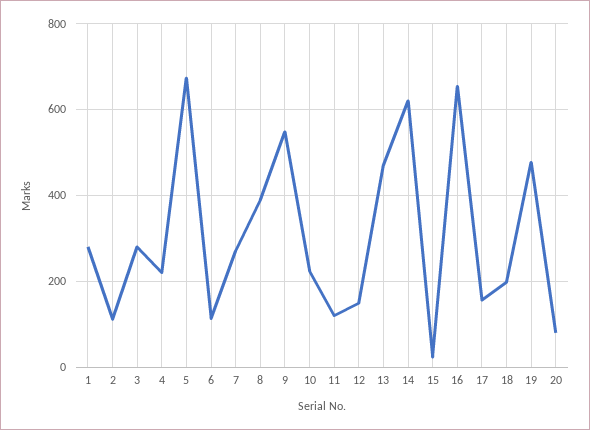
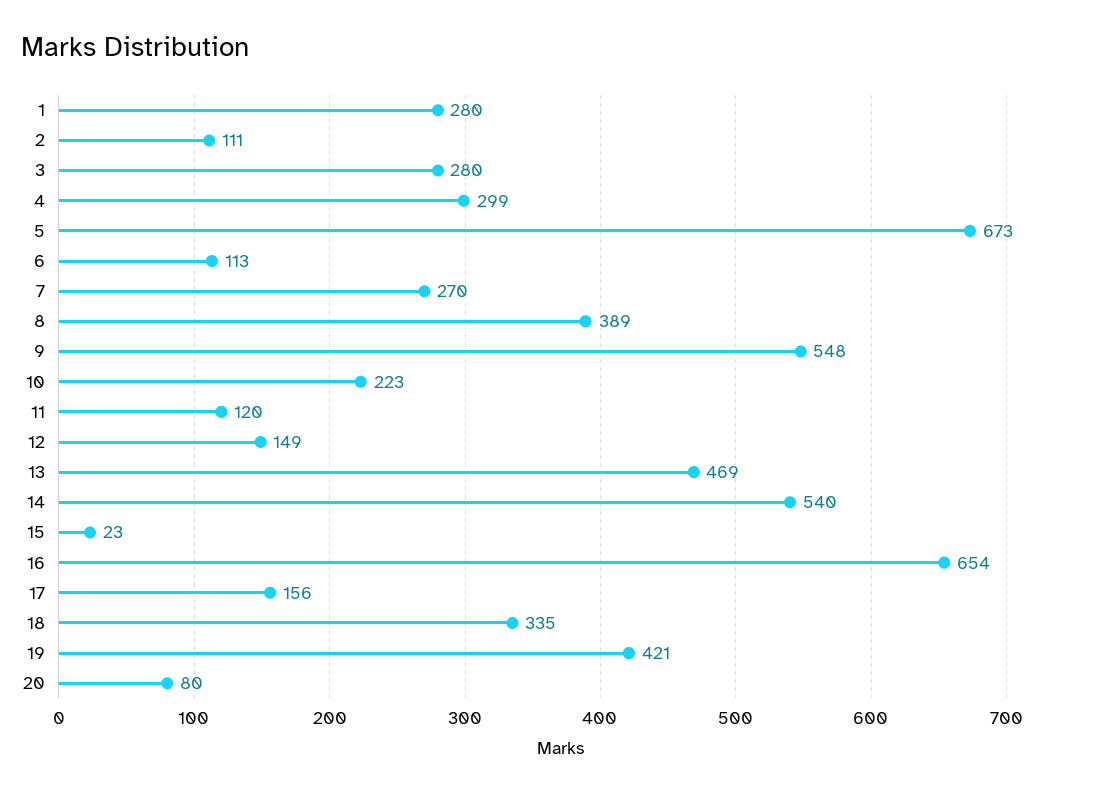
  {
    "1": 280,
    "2": 111,
    "3": 280,
-   "4": 220,
+   "4": 299,
    "5": 673,
    "6": 113,
    "7": 270,
    "8": 389,
    "9": 548,
    "10": 223,
    "11": 120,
    "12": 149,
    "13": 469,
-   "14": 620,
+   "14": 540,
    "15": 23,
    "16": 654,
    "17": 156,
-   "18": 200,
+   "18": 335,
-   "19": 480,
+   "19": 421,
    "20": 80
  }

